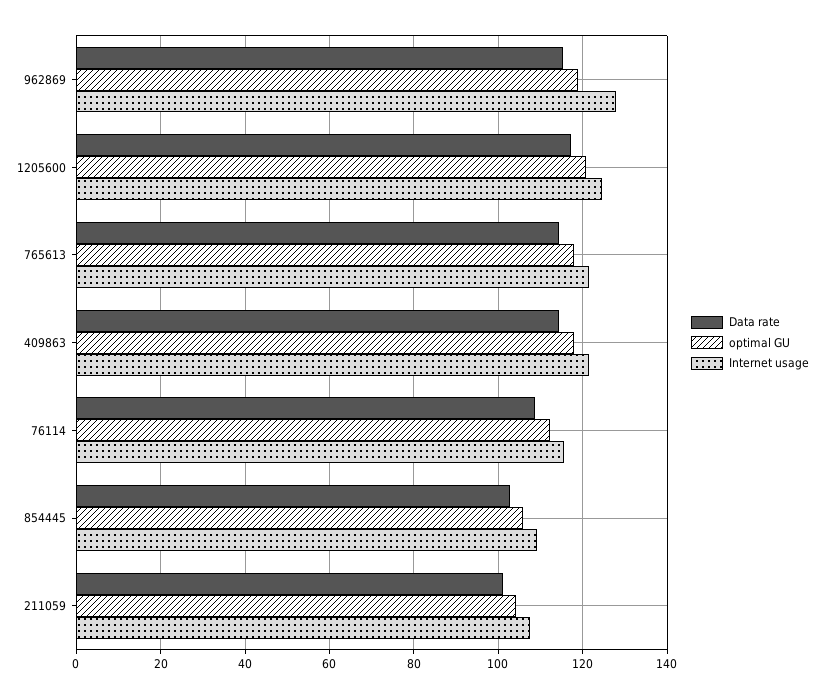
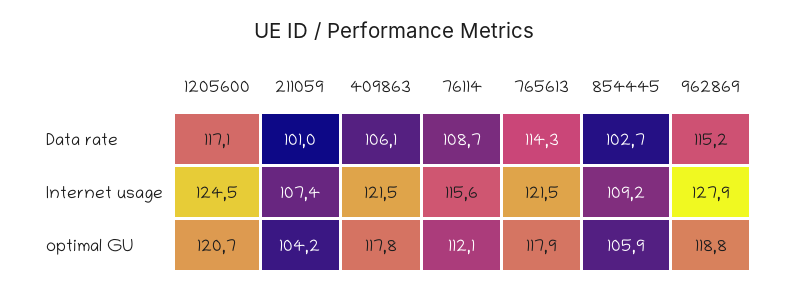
  {
    "Data rate": {
      "962869": 115.2,
      "1205600": 117.1,
      "765613": 114.3,
-     "409863": 114,
+     "409863": 106.1,
      "76114": 108.7,
      "854445": 102.7,
      "211059": 101
    },
    "optimal GU": {
      "962869": 118.8,
      "1205600": 120.7,
      "765613": 117.9,
      "409863": 117.8,
      "76114": 112.1,
      "854445": 105.9,
      "211059": 104.2
    },
    "Internet usage": {
      "962869": 127.9,
      "1205600": 124.5,
      "765613": 121.5,
      "409863": 121.5,
      "76114": 115.6,
      "854445": 109.2,
      "211059": 107.4
    }
  }

